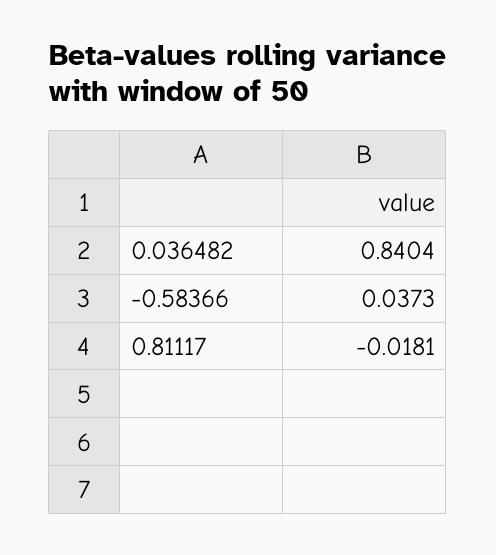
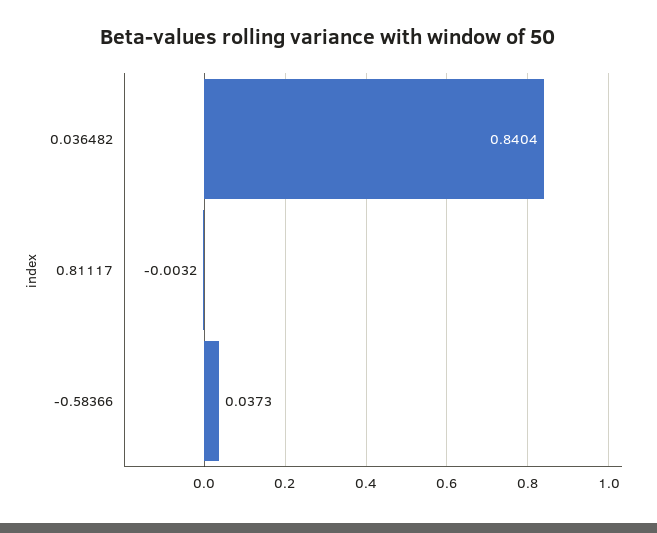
  {
    "0.036482": 0.8404,
    "-0.58366": 0.0373,
-   "0.81117": -0.0181
+   "0.81117": -0.0032
  }

